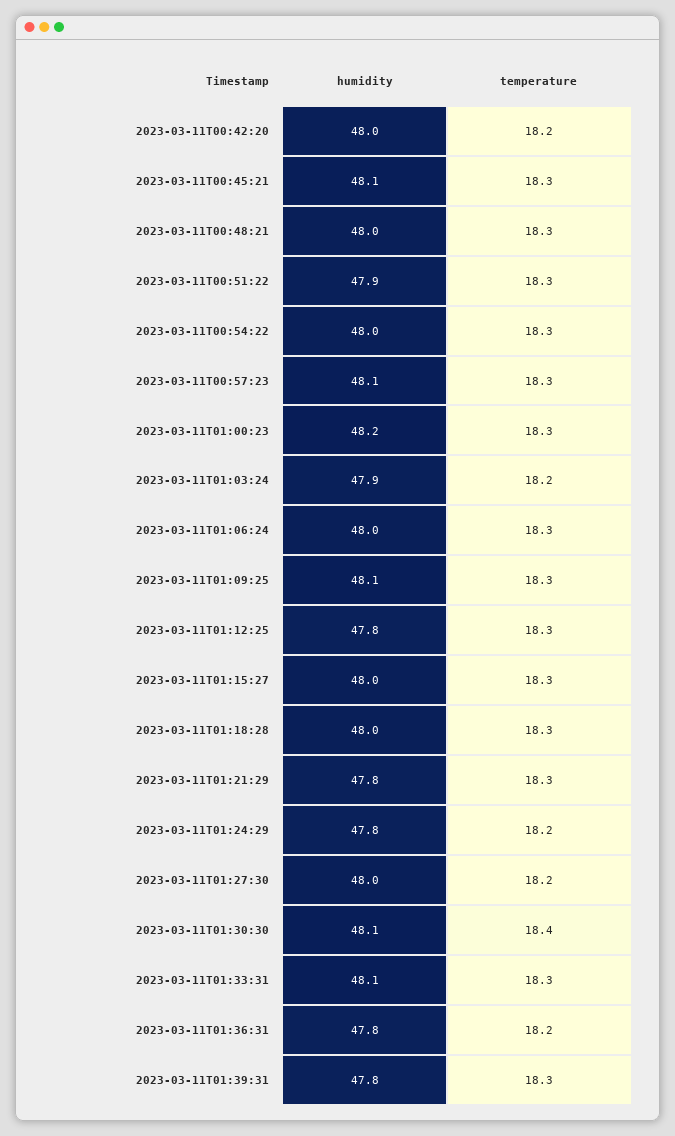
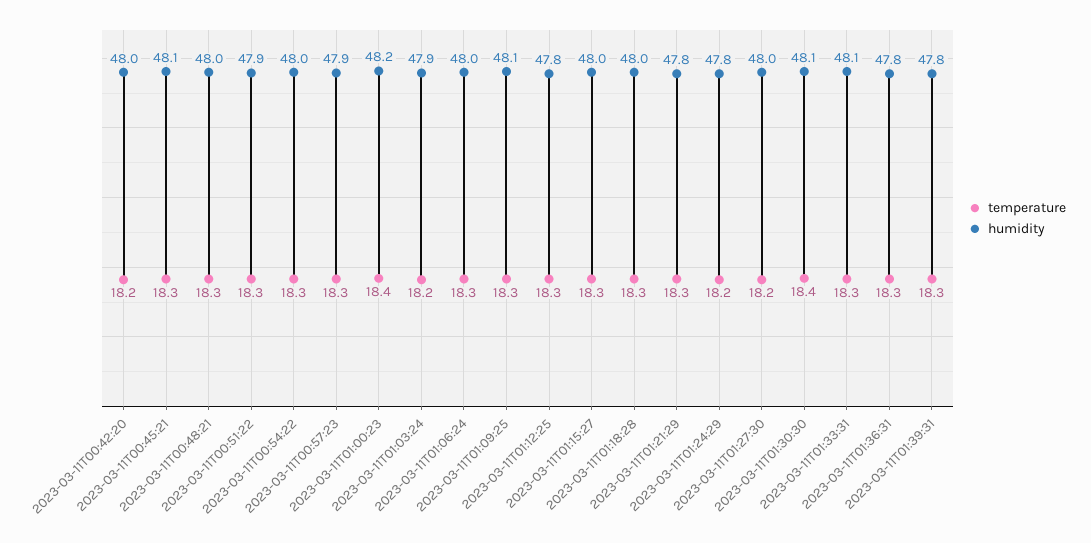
  {
    "humidity": {
      "2023-03-11T00:42:20": 48,
      "2023-03-11T00:45:21": 48.1,
      "2023-03-11T00:48:21": 48,
      "2023-03-11T00:51:22": 47.9,
      "2023-03-11T00:54:22": 48,
-     "2023-03-11T00:57:23": 48.1,
+     "2023-03-11T00:57:23": 47.9,
      "2023-03-11T01:00:23": 48.2,
      "2023-03-11T01:03:24": 47.9,
      "2023-03-11T01:06:24": 48,
      "2023-03-11T01:09:25": 48.1,
      "2023-03-11T01:12:25": 47.8,
      "2023-03-11T01:15:27": 48,
      "2023-03-11T01:18:28": 48,
      "2023-03-11T01:21:29": 47.8,
      "2023-03-11T01:24:29": 47.8,
      "2023-03-11T01:27:30": 48,
      "2023-03-11T01:30:30": 48.1,
      "2023-03-11T01:33:31": 48.1,
      "2023-03-11T01:36:31": 47.8,
      "2023-03-11T01:39:31": 47.8
    },
    "temperature": {
      "2023-03-11T00:42:20": 18.2,
      "2023-03-11T00:45:21": 18.3,
      "2023-03-11T00:48:21": 18.3,
      "2023-03-11T00:51:22": 18.3,
      "2023-03-11T00:54:22": 18.3,
      "2023-03-11T00:57:23": 18.3,
-     "2023-03-11T01:00:23": 18.3,
+     "2023-03-11T01:00:23": 18.4,
      "2023-03-11T01:03:24": 18.2,
      "2023-03-11T01:06:24": 18.3,
      "2023-03-11T01:09:25": 18.3,
      "2023-03-11T01:12:25": 18.3,
      "2023-03-11T01:15:27": 18.3,
      "2023-03-11T01:18:28": 18.3,
      "2023-03-11T01:21:29": 18.3,
      "2023-03-11T01:24:29": 18.2,
      "2023-03-11T01:27:30": 18.2,
      "2023-03-11T01:30:30": 18.4,
      "2023-03-11T01:33:31": 18.3,
-     "2023-03-11T01:36:31": 18.2,
+     "2023-03-11T01:36:31": 18.3,
      "2023-03-11T01:39:31": 18.3
    }
  }

